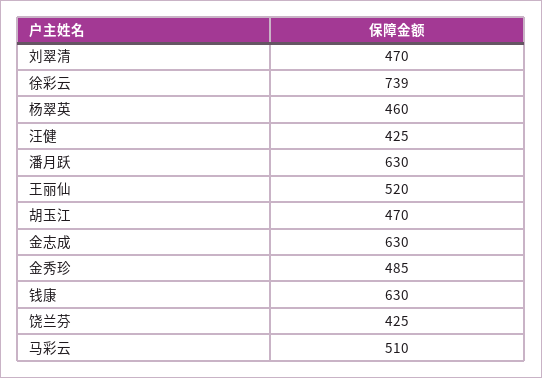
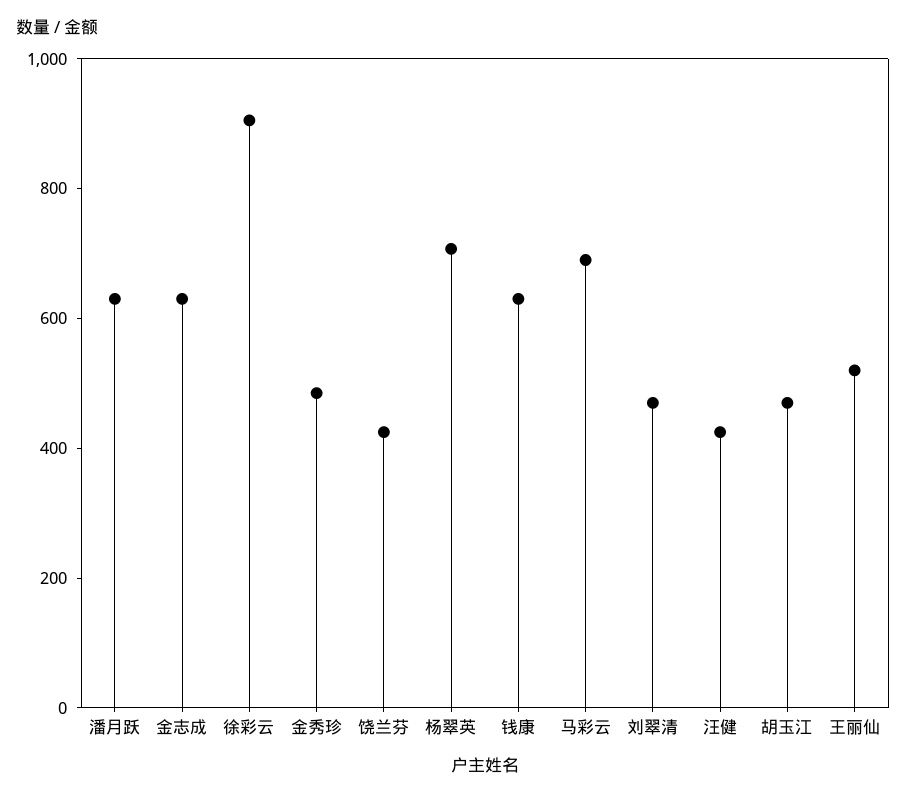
  {
    "刘翠清": 470,
-   "徐彩云": 739,
+   "徐彩云": 900,
-   "杨翠英": 460,
+   "杨翠英": 700,
    "汪健": 425,
    "潘月跃": 630,
    "王丽仙": 520,
    "胡玉江": 470,
    "金志成": 630,
    "金秀珍": 485,
    "钱康": 630,
    "饶兰芬": 425,
-   "马彩云": 510
+   "马彩云": 700
  }

